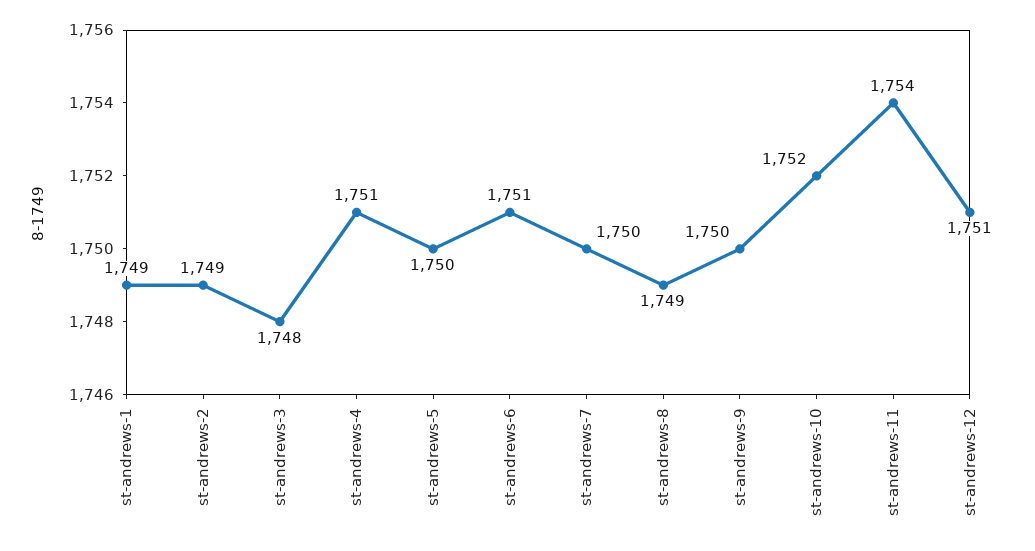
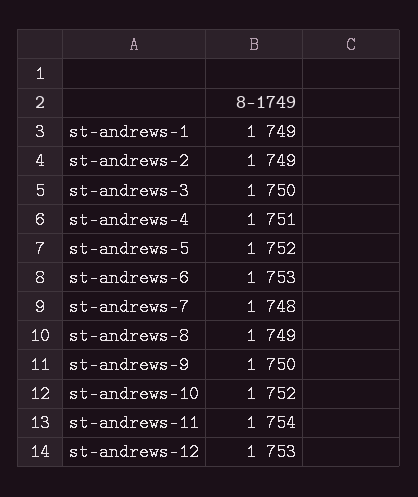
  {
    "st-andrews-1": 1749,
    "st-andrews-2": 1749,
-   "st-andrews-3": 1748,
+   "st-andrews-3": 1750,
    "st-andrews-4": 1751,
-   "st-andrews-5": 1750,
+   "st-andrews-5": 1752,
-   "st-andrews-6": 1751,
+   "st-andrews-6": 1753,
-   "st-andrews-7": 1750,
+   "st-andrews-7": 1748,
    "st-andrews-8": 1749,
    "st-andrews-9": 1750,
    "st-andrews-10": 1752,
    "st-andrews-11": 1754,
-   "st-andrews-12": 1751
+   "st-andrews-12": 1753
  }

